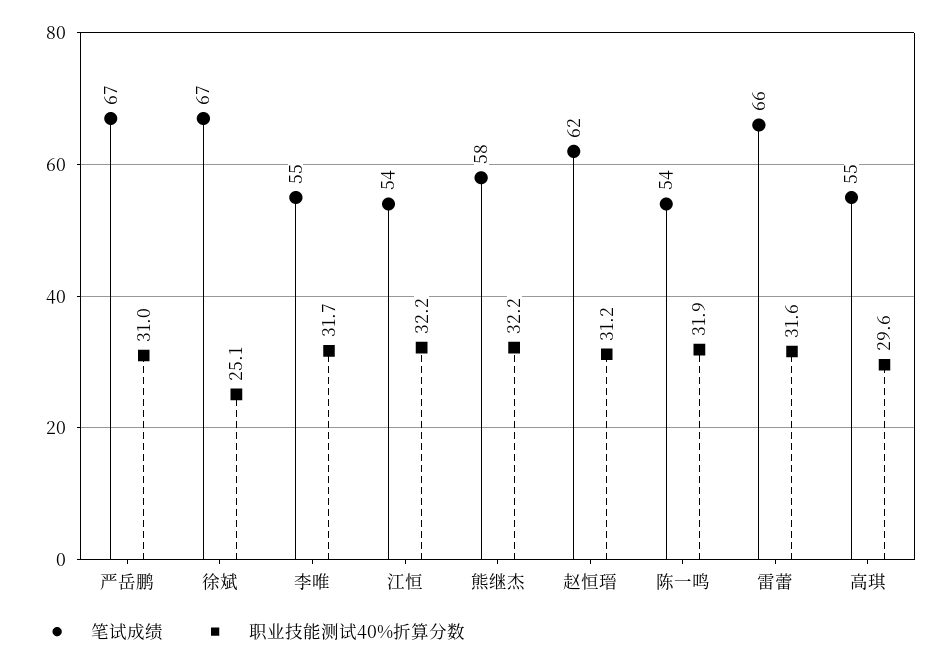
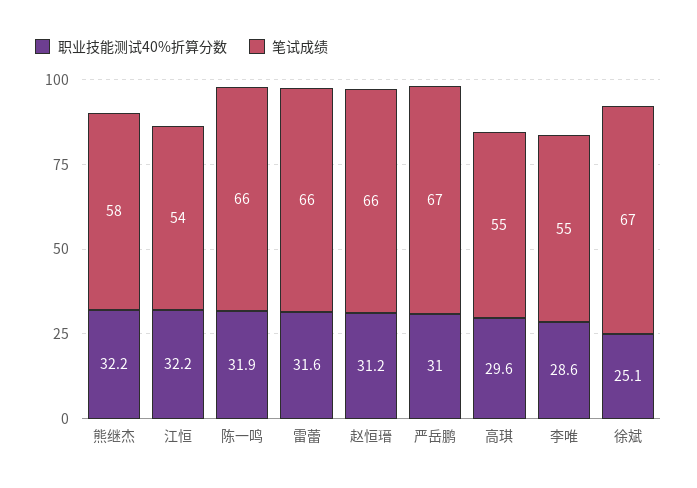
  {
    "笔试成绩": {
      "严岳鹏": 67,
      "徐斌": 67,
      "李唯": 55,
      "江恒": 54,
      "熊继杰": 58,
-     "赵恒瑨": 62,
+     "赵恒瑨": 66,
-     "陈一鸣": 54,
+     "陈一鸣": 66,
      "雷蕾": 66,
      "高琪": 55
    },
    "职业技能测试40%折算分数": {
      "严岳鹏": 31,
      "徐斌": 25.1,
-     "李唯": 31.7,
+     "李唯": 28.6,
      "江恒": 32.2,
      "熊继杰": 32.2,
      "赵恒瑨": 31.2,
      "陈一鸣": 31.9,
      "雷蕾": 31.6,
      "高琪": 29.6
    }
  }

